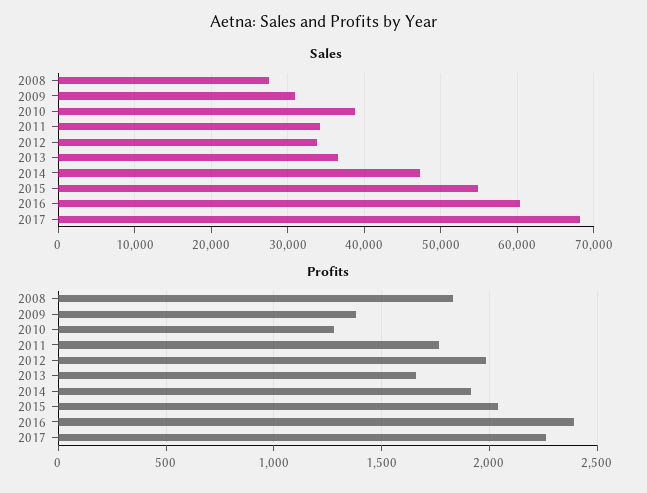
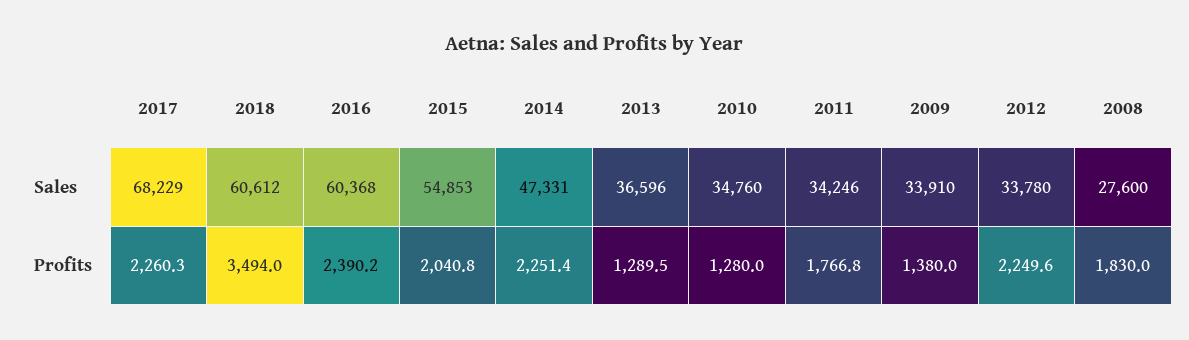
  {
    "Sales": {
      "2008": 27600,
-     "2009": 31000,
+     "2009": 33910,
-     "2010": 39000,
+     "2010": 34760,
      "2011": 34246,
      "2012": 33780,
      "2013": 36596,
      "2014": 47331,
      "2015": 54853,
      "2016": 60368,
-     "2017": 68229
+     "2017": 68229,
+     "2018": 60612
    },
    "Profits": {
      "2008": 1830,
      "2009": 1380,
      "2010": 1280,
      "2011": 1766.8,
-     "2012": 2000,
+     "2012": 2249.6,
-     "2013": 1650,
+     "2013": 1289.5,
-     "2014": 1900,
+     "2014": 2251.4,
      "2015": 2040.8,
      "2016": 2390.2,
-     "2017": 2260.3
+     "2017": 2260.3,
+     "2018": 3494
    }
  }

